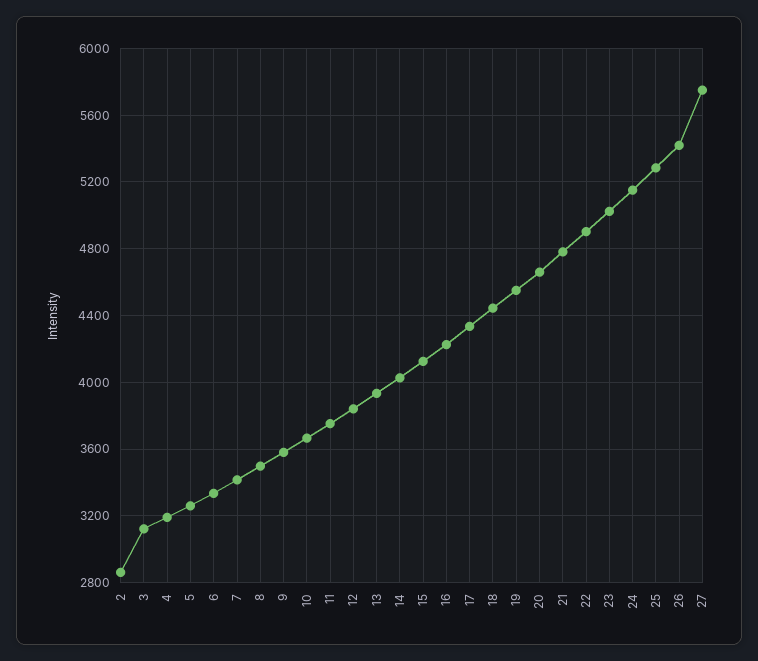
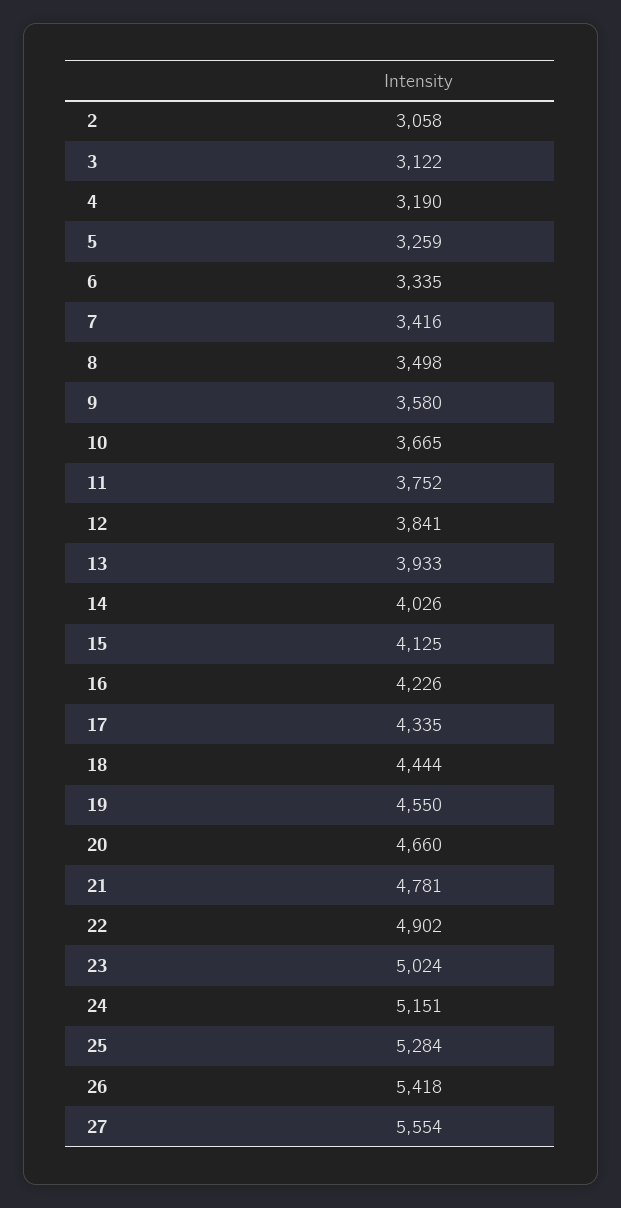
  {
-   "2": 2850,
+   "2": 3058,
    "3": 3122,
    "4": 3190,
    "5": 3259,
    "6": 3335,
    "7": 3416,
    "8": 3498,
    "9": 3580,
    "10": 3665,
    "11": 3752,
    "12": 3841,
    "13": 3933,
    "14": 4026,
    "15": 4125,
    "16": 4226,
    "17": 4335,
    "18": 4444,
    "19": 4550,
    "20": 4660,
    "21": 4781,
    "22": 4902,
    "23": 5024,
    "24": 5151,
    "25": 5284,
    "26": 5418,
-   "27": 5750
+   "27": 5554
  }

